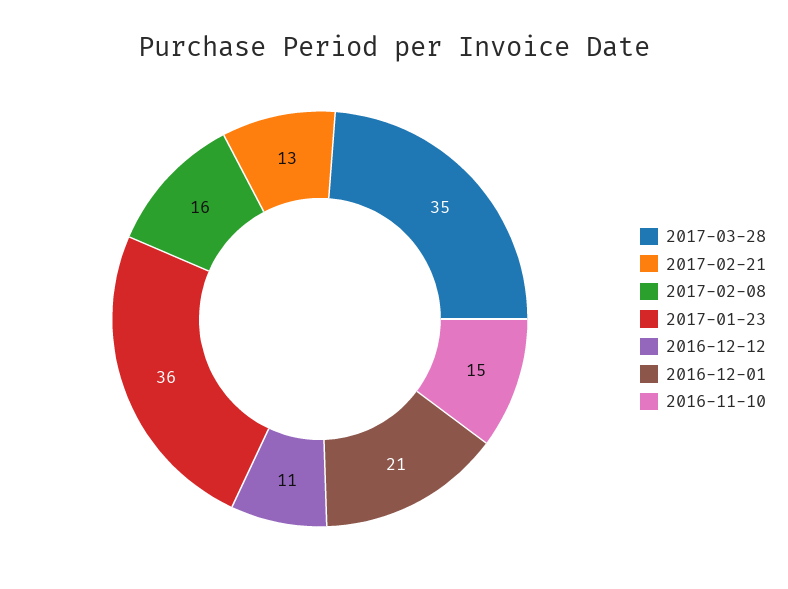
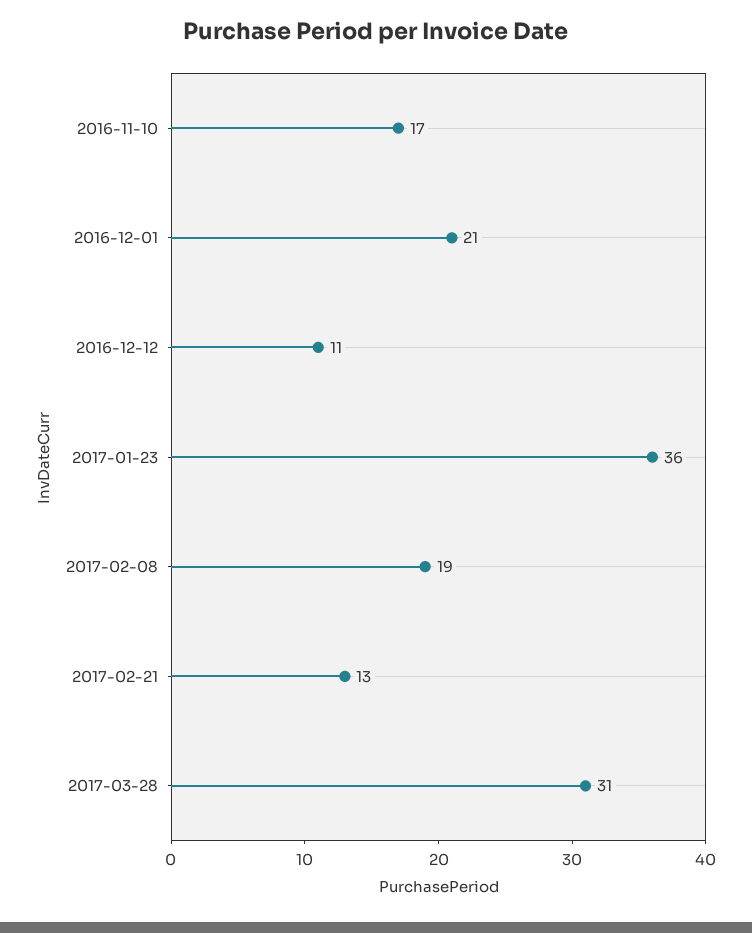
  {
-   "2017-03-28": 35,
+   "2017-03-28": 31,
    "2017-02-21": 13,
-   "2017-02-08": 16,
+   "2017-02-08": 19,
    "2017-01-23": 36,
    "2016-12-12": 11,
    "2016-12-01": 21,
-   "2016-11-10": 15
+   "2016-11-10": 17
  }

